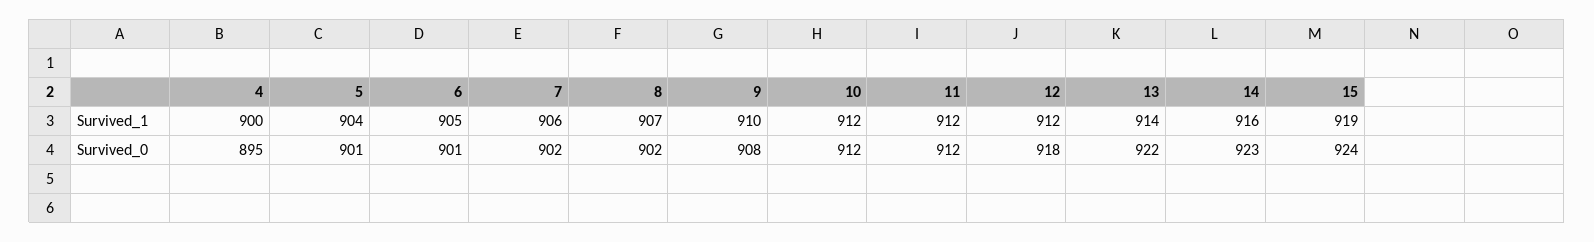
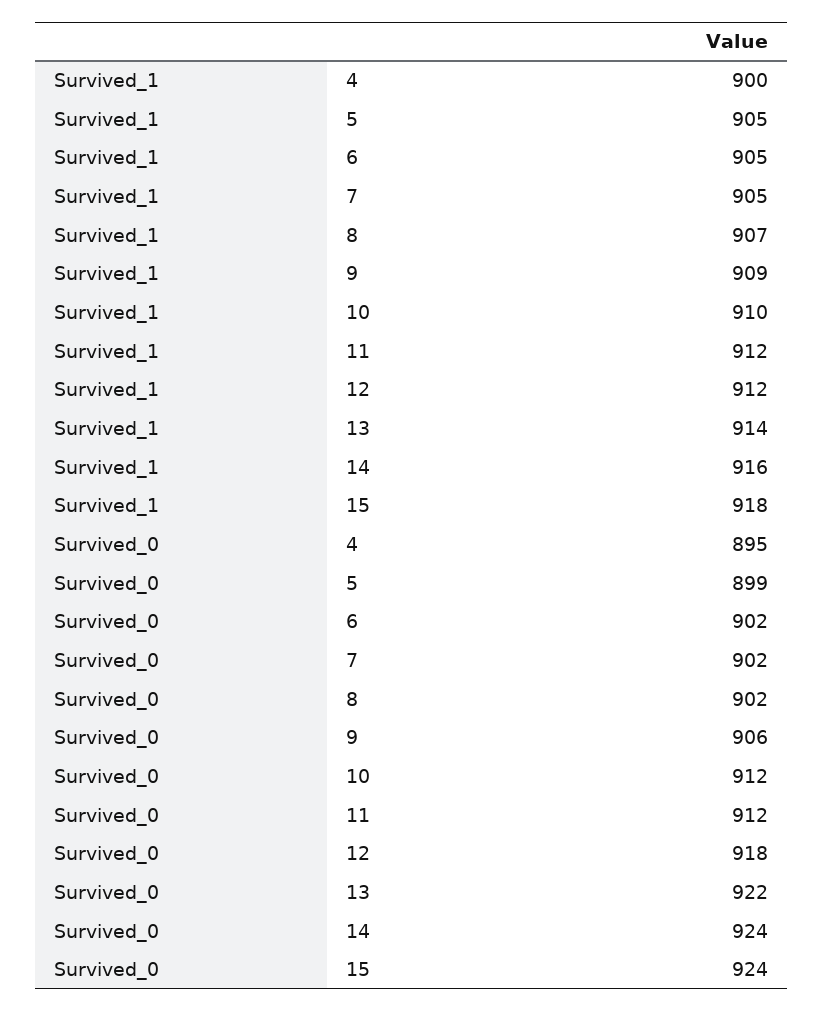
  {
    "4": {
      "Survived_1": 900,
      "Survived_0": 895
    },
    "5": {
-     "Survived_1": 904,
+     "Survived_1": 905,
-     "Survived_0": 901
+     "Survived_0": 899
    },
    "6": {
      "Survived_1": 905,
-     "Survived_0": 901
+     "Survived_0": 902
    },
    "7": {
-     "Survived_1": 906,
+     "Survived_1": 905,
      "Survived_0": 902
    },
    "8": {
      "Survived_1": 907,
      "Survived_0": 902
    },
    "9": {
-     "Survived_1": 910,
+     "Survived_1": 909,
-     "Survived_0": 908
+     "Survived_0": 906
    },
    "10": {
-     "Survived_1": 912,
+     "Survived_1": 910,
      "Survived_0": 912
    },
    "11": {
      "Survived_1": 912,
      "Survived_0": 912
    },
    "12": {
      "Survived_1": 912,
      "Survived_0": 918
    },
    "13": {
      "Survived_1": 914,
      "Survived_0": 922
    },
    "14": {
      "Survived_1": 916,
-     "Survived_0": 923
+     "Survived_0": 924
    },
    "15": {
-     "Survived_1": 919,
+     "Survived_1": 918,
      "Survived_0": 924
    }
  }

